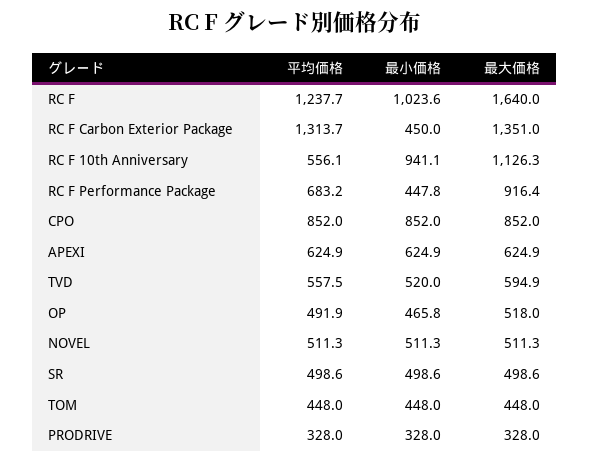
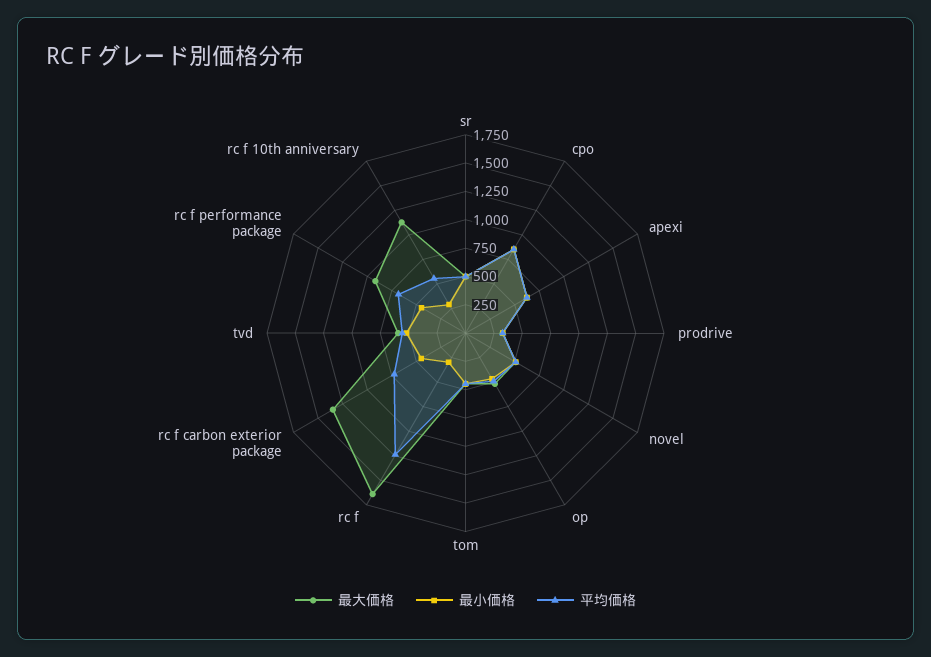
  {
    "平均価格": {
      "RC F": 1237.7,
-     "RC F Carbon Exterior Package": 1313.7,
+     "RC F Carbon Exterior Package": 750,
      "RC F 10th Anniversary": 556.1,
      "RC F Performance Package": 683.2,
      "CPO": 852,
      "APEXI": 624.9,
      "TVD": 557.5,
      "OP": 491.9,
      "NOVEL": 511.3,
      "SR": 498.6,
      "TOM": 448,
      "PRODRIVE": 328
    },
    "最小価格": {
-     "RC F": 1023.6,
+     "RC F": 250,
      "RC F Carbon Exterior Package": 450,
-     "RC F 10th Anniversary": 941.1,
+     "RC F 10th Anniversary": 250,
      "RC F Performance Package": 447.8,
      "CPO": 852,
      "APEXI": 624.9,
      "TVD": 520,
      "OP": 465.8,
      "NOVEL": 511.3,
      "SR": 498.6,
      "TOM": 448,
      "PRODRIVE": 328
    },
    "最大価格": {
      "RC F": 1640,
      "RC F Carbon Exterior Package": 1351,
      "RC F 10th Anniversary": 1126.3,
      "RC F Performance Package": 916.4,
      "CPO": 852,
      "APEXI": 624.9,
      "TVD": 594.9,
      "OP": 518,
      "NOVEL": 511.3,
      "SR": 498.6,
      "TOM": 448,
      "PRODRIVE": 328
    }
  }

